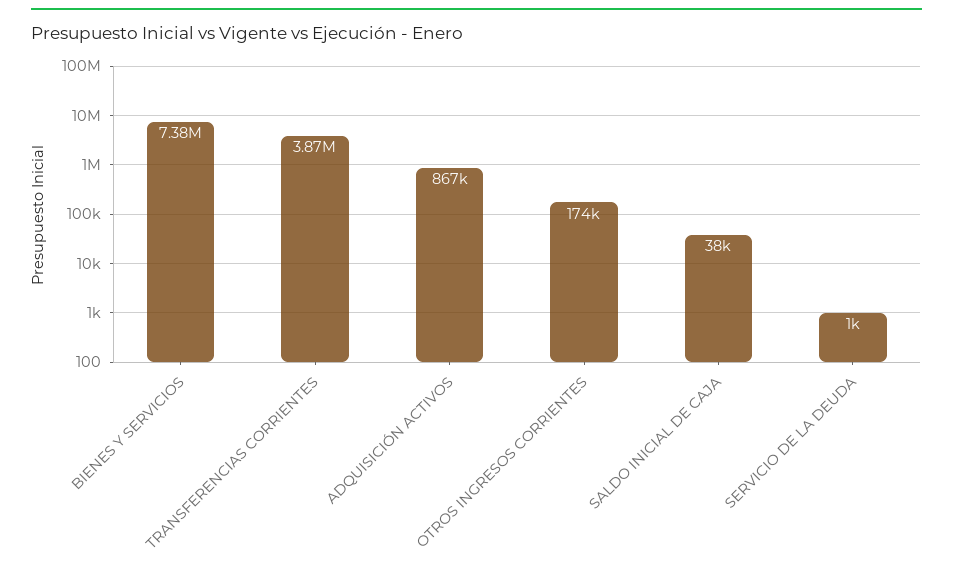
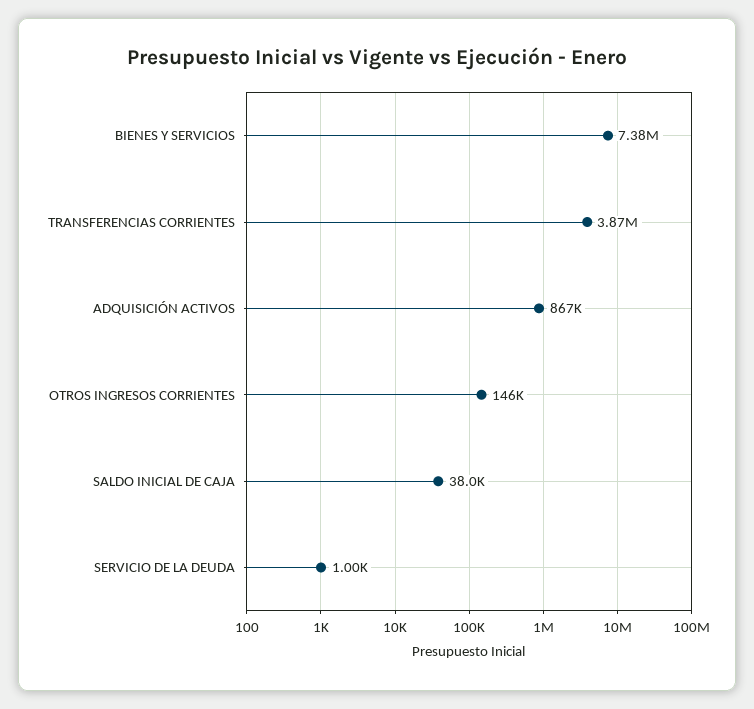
  {
    "BIENES Y SERVICIOS": 7380000,
    "TRANSFERENCIAS CORRIENTES": 3870000,
    "ADQUISICIÓN ACTIVOS": 867000,
-   "OTROS INGRESOS CORRIENTES": 174000,
+   "OTROS INGRESOS CORRIENTES": 146000,
    "SALDO INICIAL DE CAJA": 38000,
    "SERVICIO DE LA DEUDA": 1000
  }

